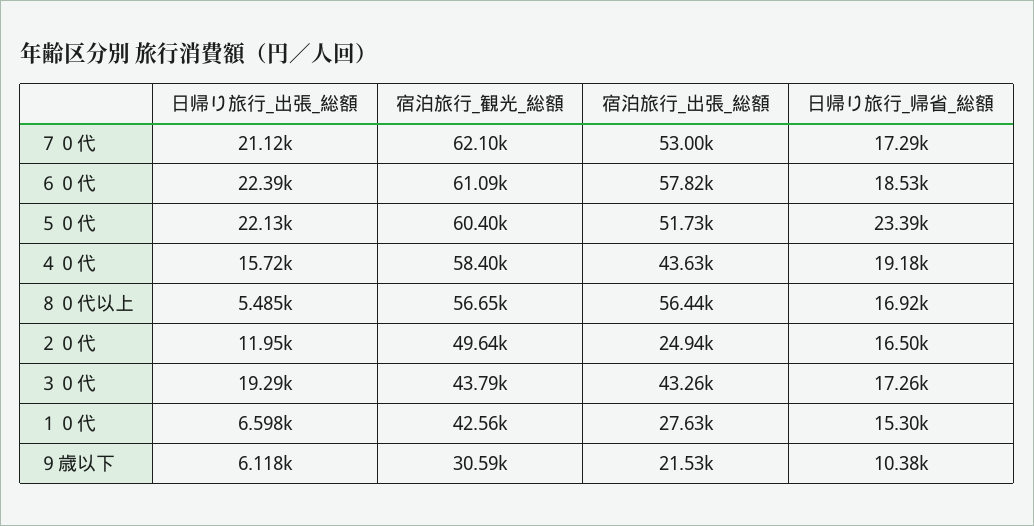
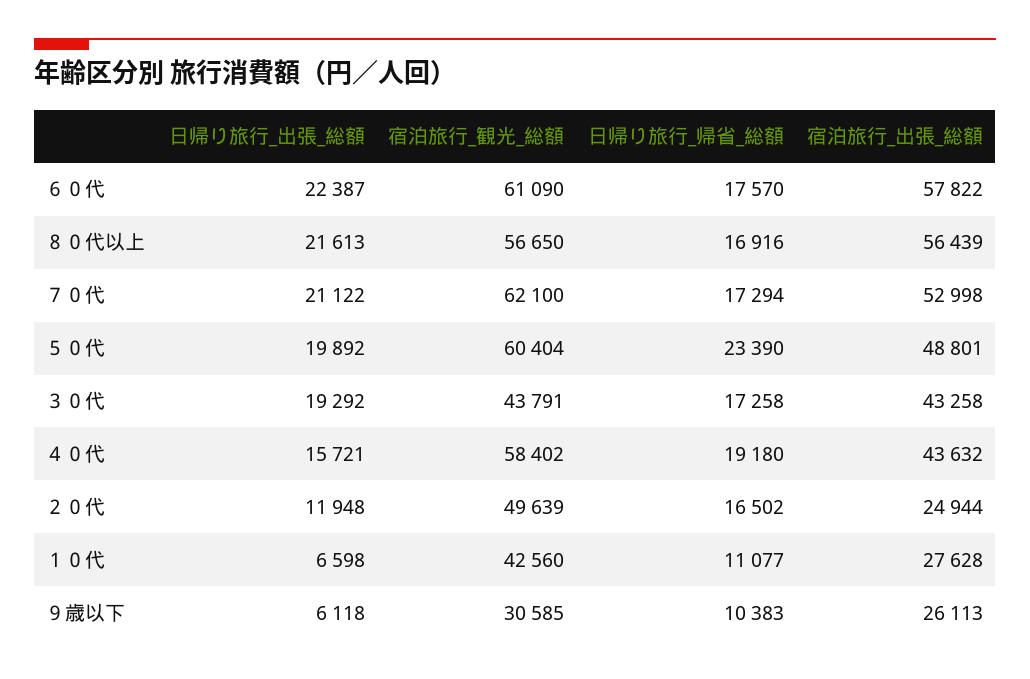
  {
    "日帰り旅行_出張_総額": {
      "７０代": 21122,
      "６０代": 22387,
-     "５０代": 22130,
+     "５０代": 19892,
      "４０代": 15721,
-     "８０代以上": 5485,
+     "８０代以上": 21613,
      "２０代": 11948,
      "３０代": 19292,
      "１０代": 6598,
      "９歳以下": 6118
    },
    "宿泊旅行_観光_総額": {
      "７０代": 62100,
      "６０代": 61090,
      "５０代": 60404,
      "４０代": 58402,
      "８０代以上": 56650,
      "２０代": 49639,
      "３０代": 43791,
      "１０代": 42560,
      "９歳以下": 30585
    },
    "宿泊旅行_出張_総額": {
      "７０代": 52998,
      "６０代": 57822,
-     "５０代": 51730,
+     "５０代": 48801,
      "４０代": 43632,
      "８０代以上": 56439,
      "２０代": 24944,
      "３０代": 43258,
      "１０代": 27628,
-     "９歳以下": 21530
+     "９歳以下": 26113
    },
    "日帰り旅行_帰省_総額": {
      "７０代": 17294,
-     "６０代": 18530,
+     "６０代": 17570,
      "５０代": 23390,
      "４０代": 19180,
      "８０代以上": 16916,
      "２０代": 16502,
      "３０代": 17258,
-     "１０代": 15300,
+     "１０代": 11077,
      "９歳以下": 10383
    }
  }

